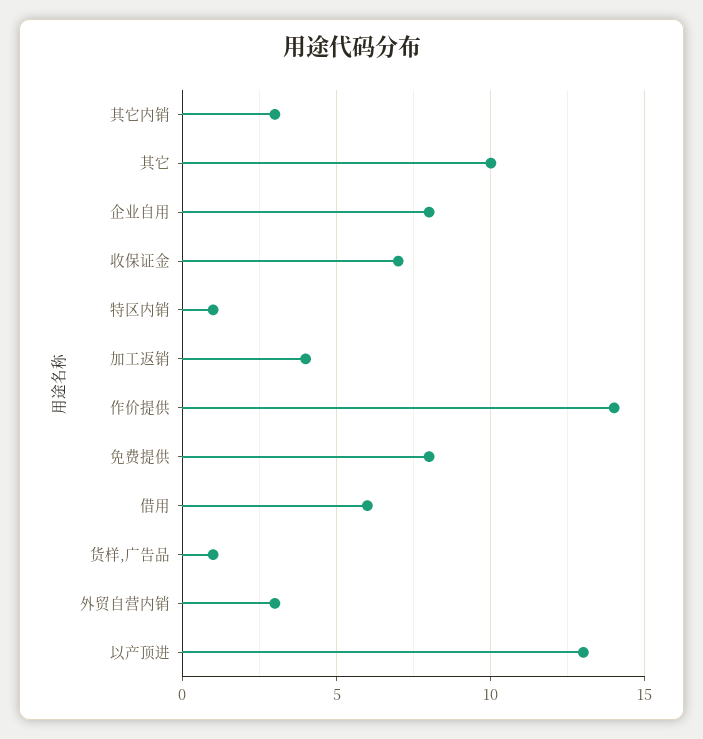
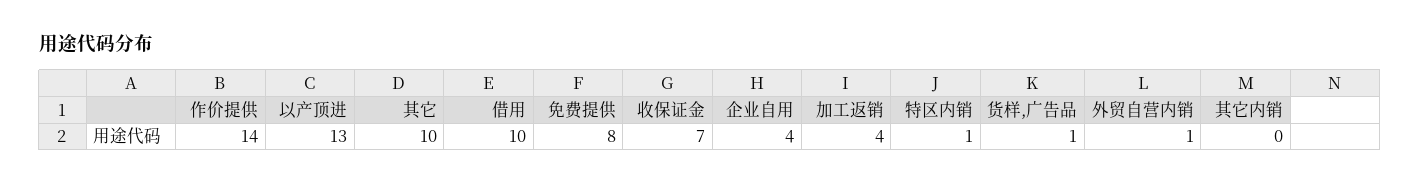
  {
-   "其它内销": 3,
+   "其它内销": 0,
    "其它": 10,
-   "企业自用": 8,
+   "企业自用": 4,
    "收保证金": 7,
    "特区内销": 1,
    "加工返销": 4,
    "作价提供": 14,
    "免费提供": 8,
-   "借用": 6,
+   "借用": 10,
    "货样,广告品": 1,
-   "外贸自营内销": 3,
+   "外贸自营内销": 1,
    "以产顶进": 13
  }

